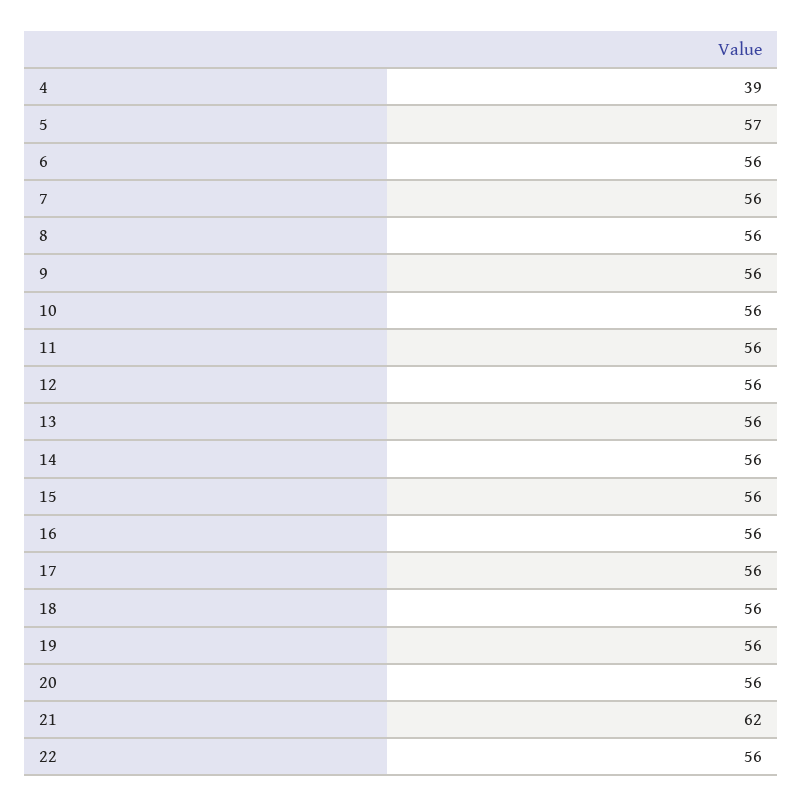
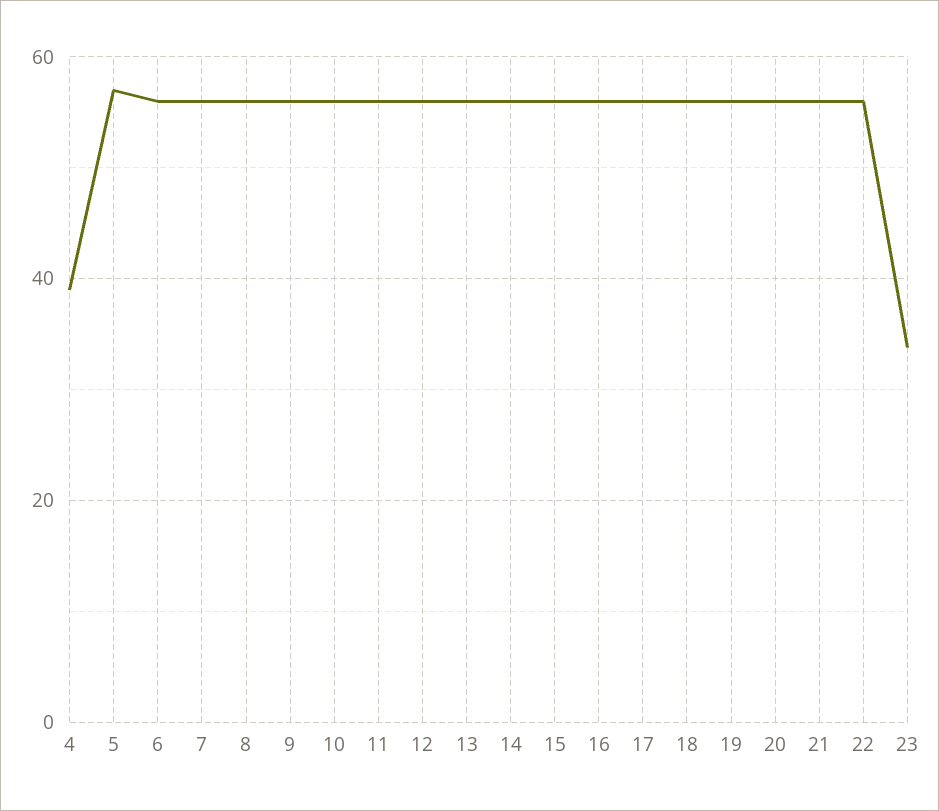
  {
    "4": 39,
    "5": 57,
    "6": 56,
    "7": 56,
    "8": 56,
    "9": 56,
    "10": 56,
    "11": 56,
    "12": 56,
    "13": 56,
    "14": 56,
    "15": 56,
    "16": 56,
    "17": 56,
    "18": 56,
    "19": 56,
    "20": 56,
-   "21": 62,
+   "21": 56,
-   "22": 56
+   "22": 56,
+   "23": 34
  }

